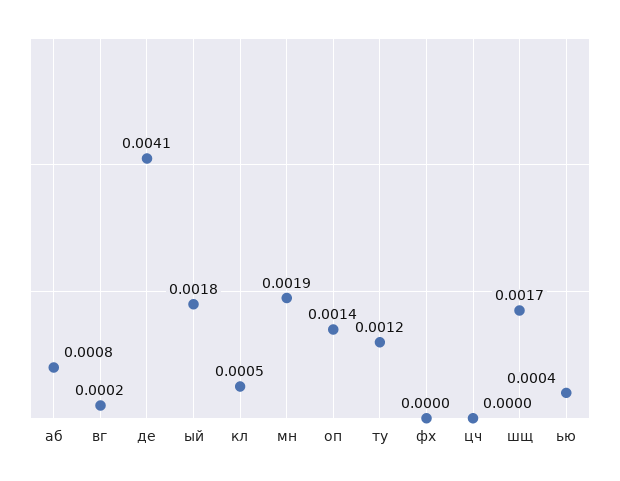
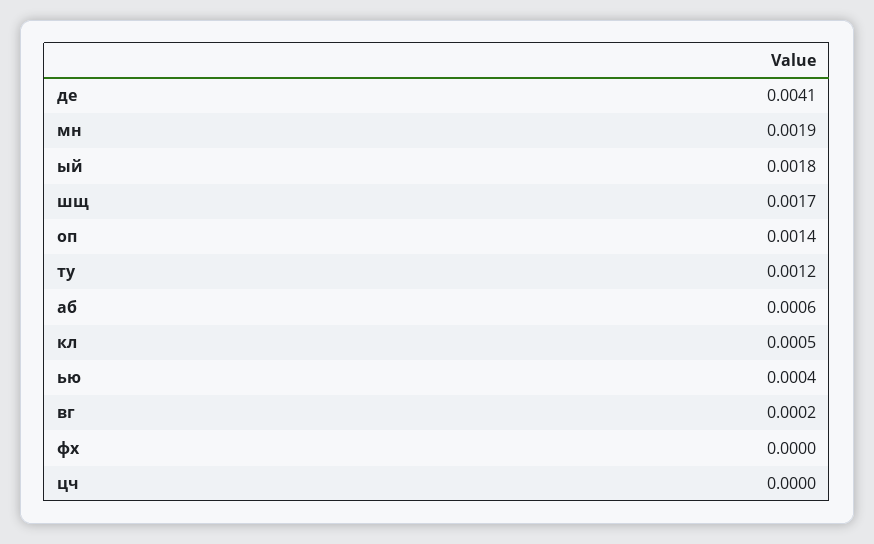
  {
-   "аб": 0.0008,
+   "аб": 0.0006,
    "вг": 0.0002,
    "де": 0.0041,
    "ый": 0.0018,
    "кл": 0.0005,
    "мн": 0.0019,
    "оп": 0.0014,
    "ту": 0.0012,
    "фх": 0,
    "цч": 0,
    "шщ": 0.0017,
    "ью": 0.0004
  }

